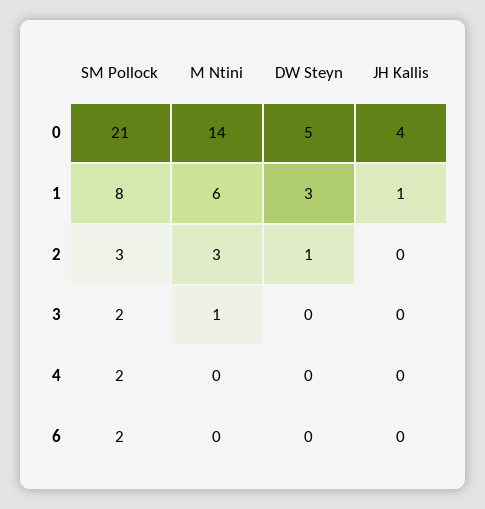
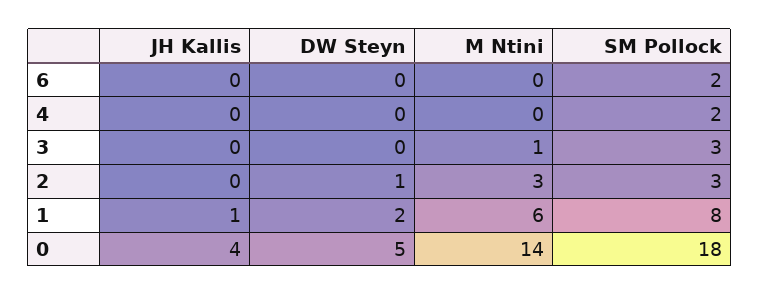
  {
    "SM Pollock": {
-     "0": 21,
+     "0": 18,
      "1": 8,
      "2": 3,
-     "3": 2,
+     "3": 3,
      "4": 2,
      "6": 2
    },
    "M Ntini": {
      "0": 14,
      "1": 6,
      "2": 3,
      "3": 1,
      "4": 0,
      "6": 0
    },
    "DW Steyn": {
      "0": 5,
-     "1": 3,
+     "1": 2,
      "2": 1,
      "3": 0,
      "4": 0,
      "6": 0
    },
    "JH Kallis": {
      "0": 4,
      "1": 1,
      "2": 0,
      "3": 0,
      "4": 0,
      "6": 0
    }
  }

